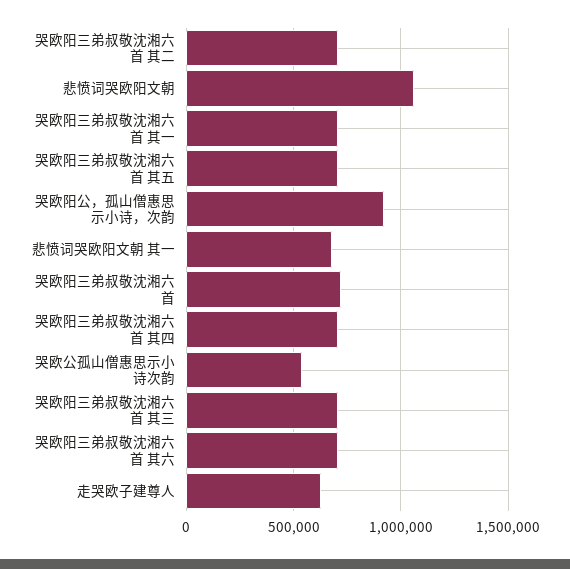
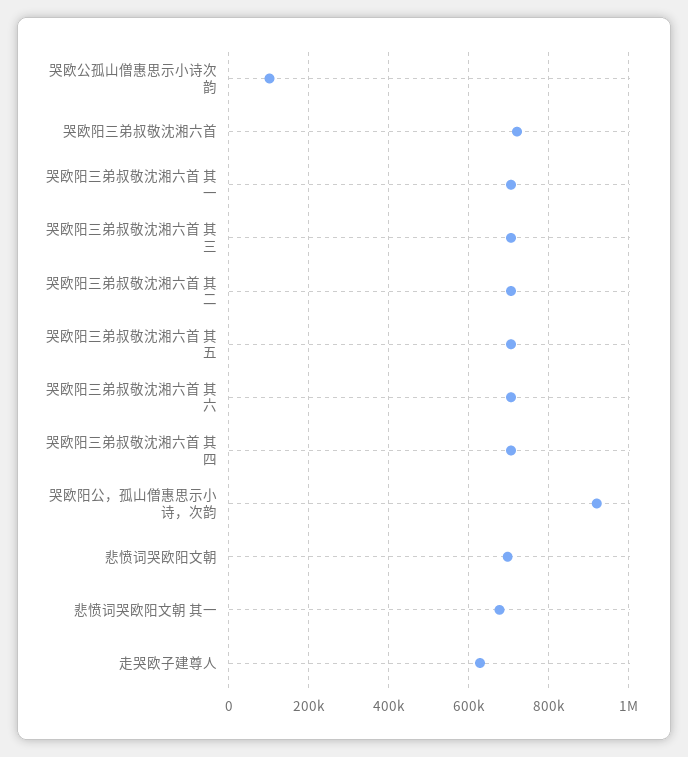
  {
    "哭欧阳三弟叔敬沈湘六首 其二": 700000,
-   "悲愤词哭欧阳文朝": 1050000,
+   "悲愤词哭欧阳文朝": 700000,
    "哭欧阳三弟叔敬沈湘六首 其一": 700000,
    "哭欧阳三弟叔敬沈湘六首 其五": 700000,
    "哭欧阳公，孤山僧惠思示小诗，次韵": 920000,
    "悲愤词哭欧阳文朝 其一": 680000,
    "哭欧阳三弟叔敬沈湘六首": 720000,
    "哭欧阳三弟叔敬沈湘六首 其四": 700000,
-   "哭欧公孤山僧惠思示小诗次韵": 550000,
+   "哭欧公孤山僧惠思示小诗次韵": 100000,
    "哭欧阳三弟叔敬沈湘六首 其三": 700000,
    "哭欧阳三弟叔敬沈湘六首 其六": 700000,
    "走哭欧子建尊人": 620000
  }

